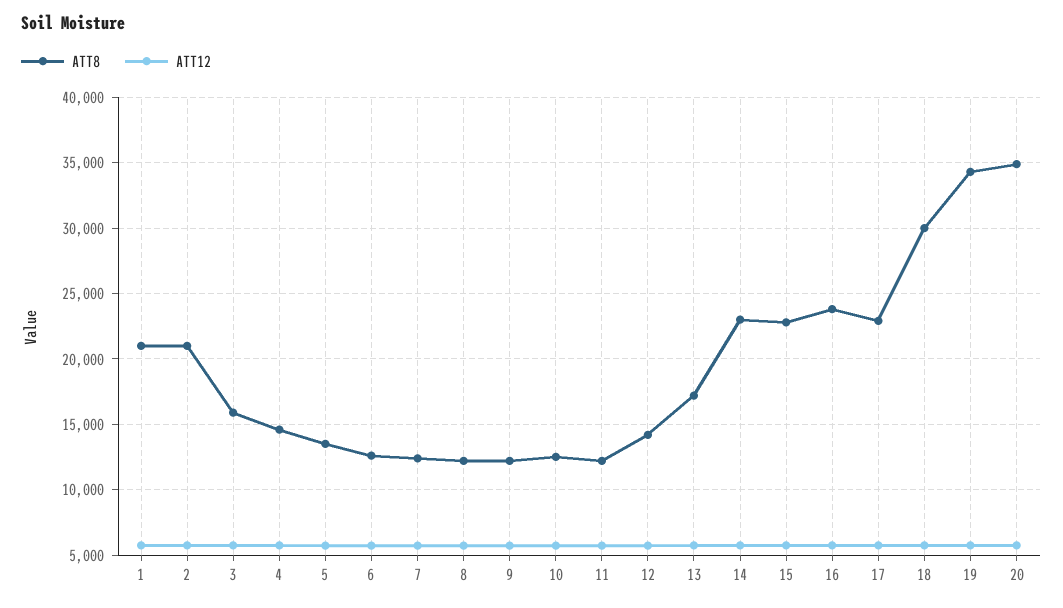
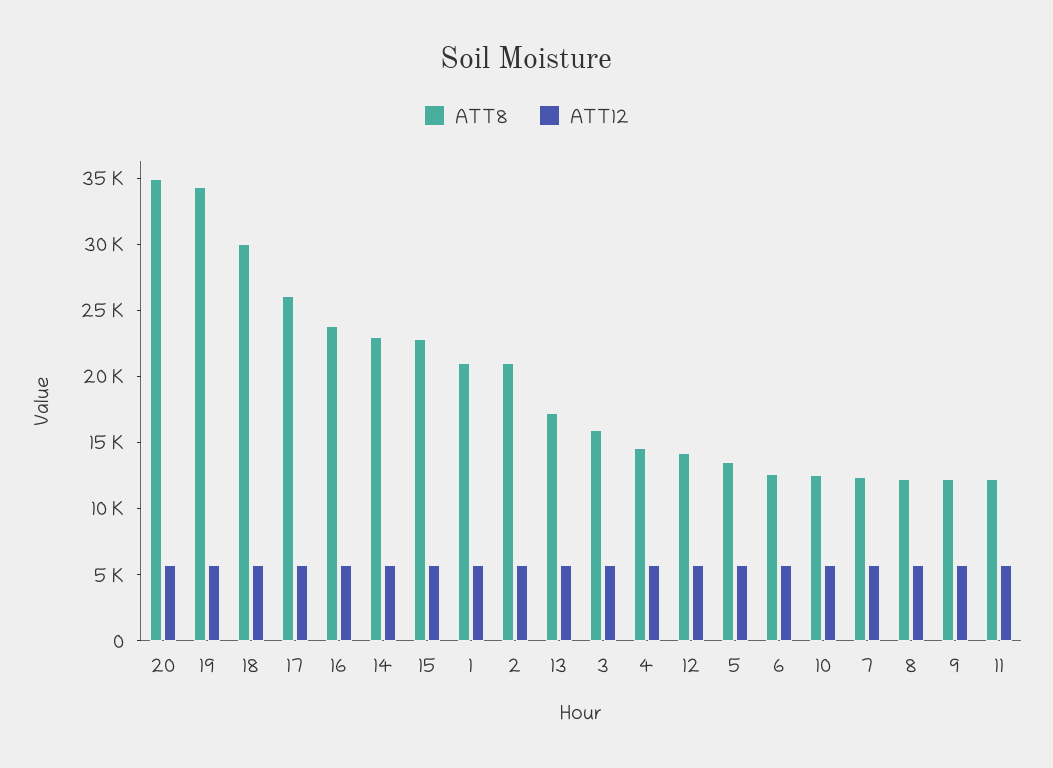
  {
    "ATT8": {
      "1": 21000,
      "2": 21000,
      "3": 16000,
      "4": 14500,
      "5": 13500,
      "6": 12500,
      "7": 12500,
      "8": 12000,
      "9": 12000,
      "10": 12500,
      "11": 12000,
      "12": 14000,
      "13": 17000,
      "14": 23000,
      "15": 23000,
      "16": 24000,
-     "17": 23000,
+     "17": 26000,
      "18": 30000,
      "19": 34500,
      "20": 35000
    },
    "ATT12": {
      "1": 5500,
      "2": 5500,
      "3": 5500,
      "4": 5500,
      "5": 5500,
      "6": 5500,
      "7": 5500,
      "8": 5500,
      "9": 5500,
      "10": 5500,
      "11": 5500,
      "12": 5500,
      "13": 5500,
      "14": 5500,
      "15": 5500,
      "16": 5500,
      "17": 5500,
      "18": 5500,
      "19": 5500,
      "20": 5500
    }
  }

